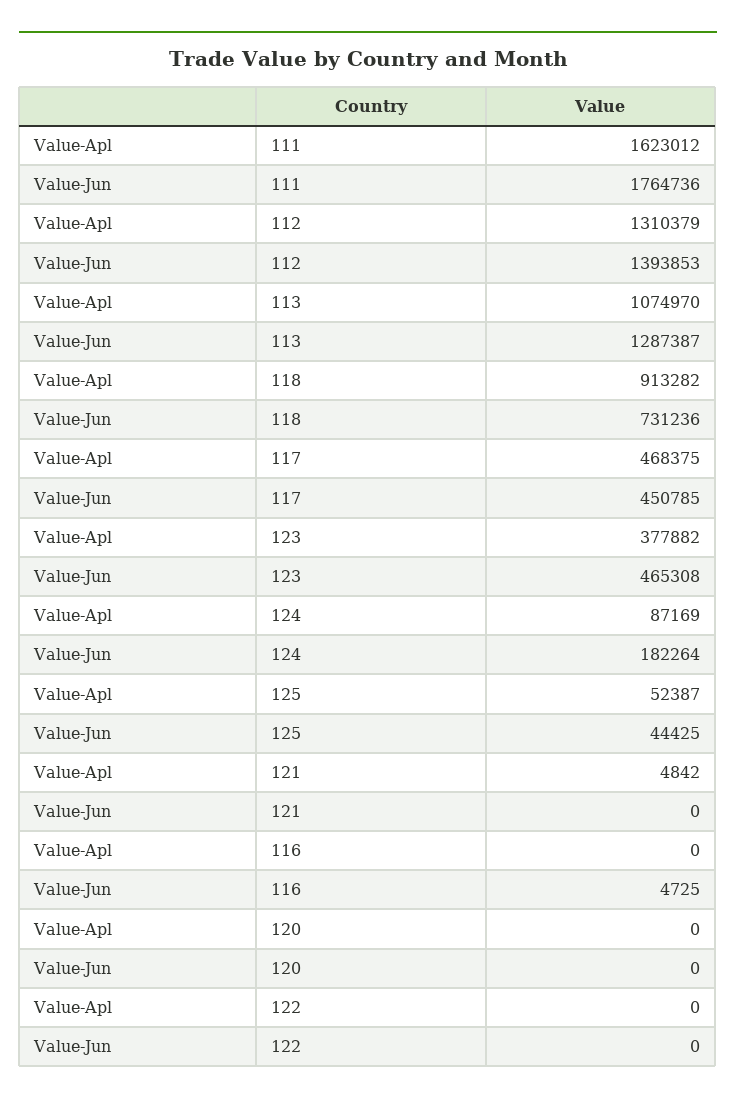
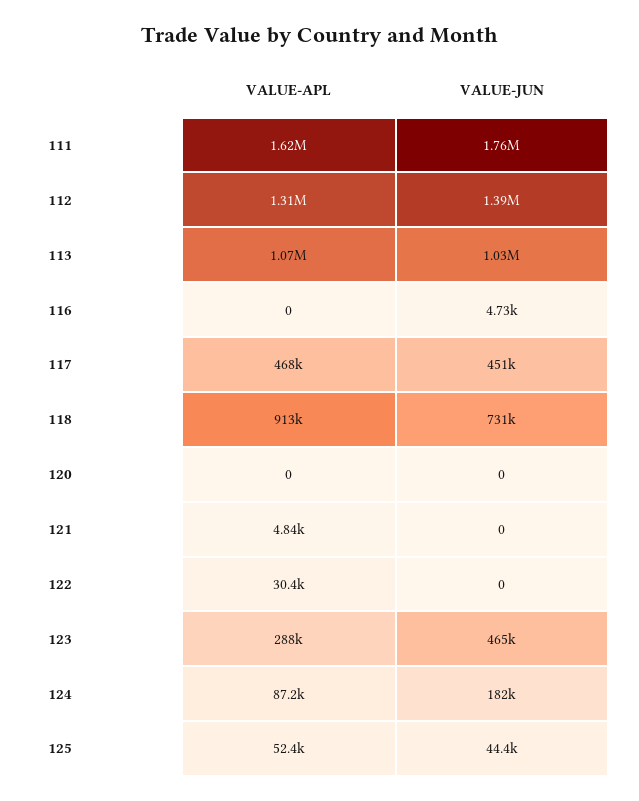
  {
    "Value-Apl": {
      "111": 1623012,
      "112": 1310379,
      "113": 1074970,
      "118": 913282,
      "117": 468375,
-     "123": 377882,
+     "123": 288000,
      "124": 87169,
      "125": 52387,
      "121": 4842,
      "116": 0,
      "120": 0,
-     "122": 0
+     "122": 30400
    },
    "Value-Jun": {
      "111": 1764736,
      "112": 1393853,
-     "113": 1287387,
+     "113": 1030000,
      "118": 731236,
      "117": 450785,
      "123": 465308,
      "124": 182264,
      "125": 44425,
      "121": 0,
      "116": 4725,
      "120": 0,
      "122": 0
    }
  }

